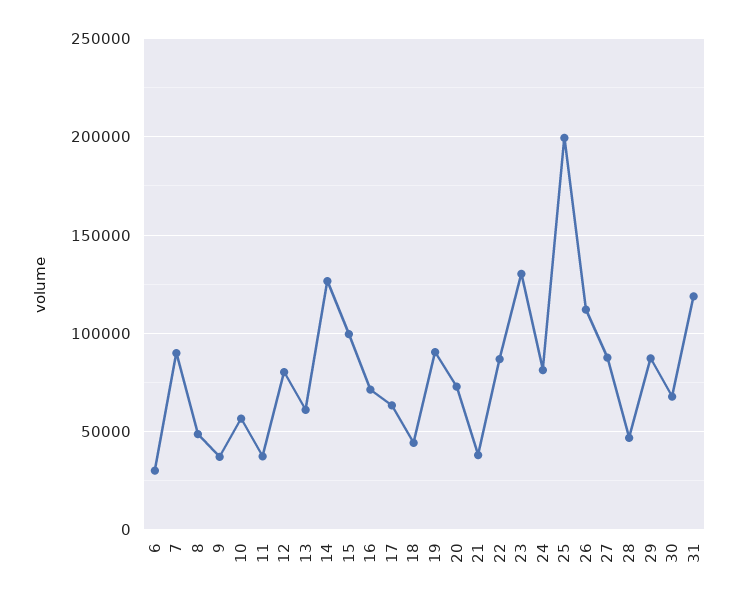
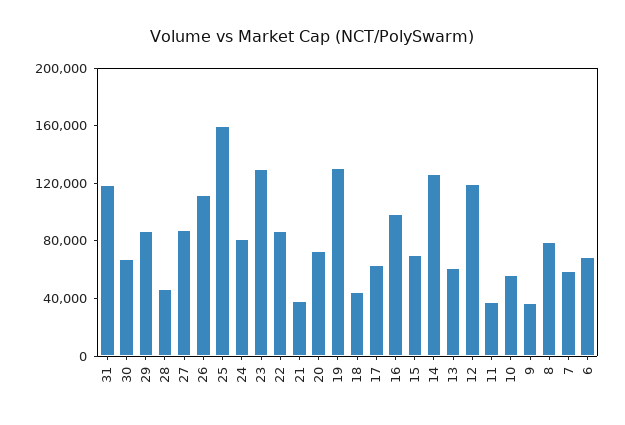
  {
-   "6": 30000,
+   "6": 70000,
-   "7": 90000,
+   "7": 60000,
-   "8": 50000,
+   "8": 80000,
    "9": 35000,
    "10": 55000,
    "11": 35000,
-   "12": 80000,
+   "12": 120000,
    "13": 60000,
    "14": 125000,
-   "15": 100000,
+   "15": 70000,
-   "16": 70000,
+   "16": 100000,
    "17": 65000,
    "18": 45000,
-   "19": 90000,
+   "19": 130000,
    "20": 75000,
    "21": 40000,
    "22": 85000,
    "23": 130000,
    "24": 80000,
-   "25": 200000,
+   "25": 160000,
    "26": 110000,
    "27": 90000,
    "28": 45000,
    "29": 85000,
    "30": 70000,
    "31": 120000
  }

